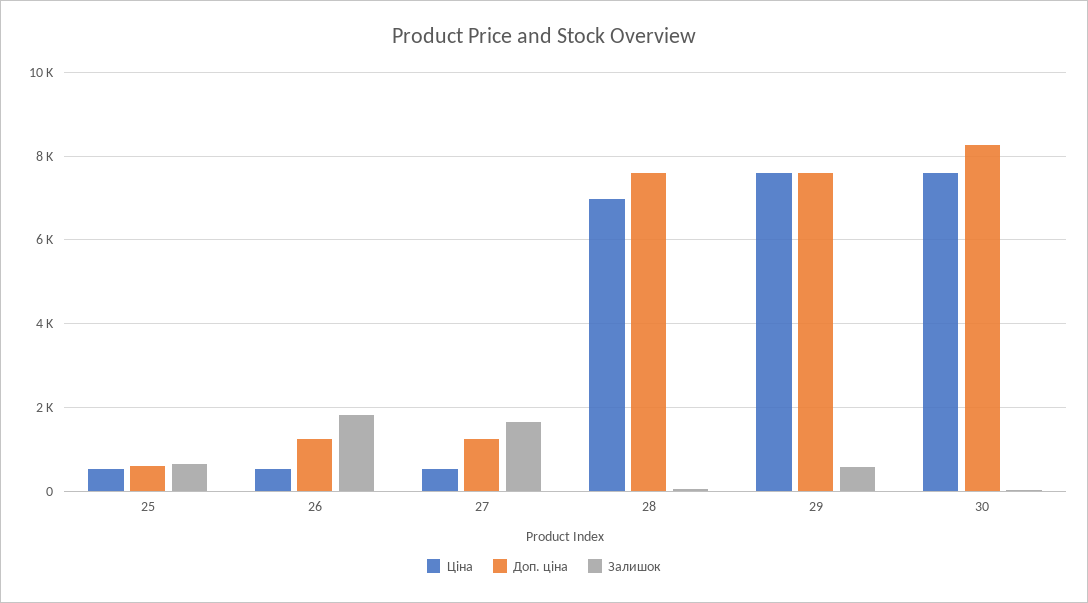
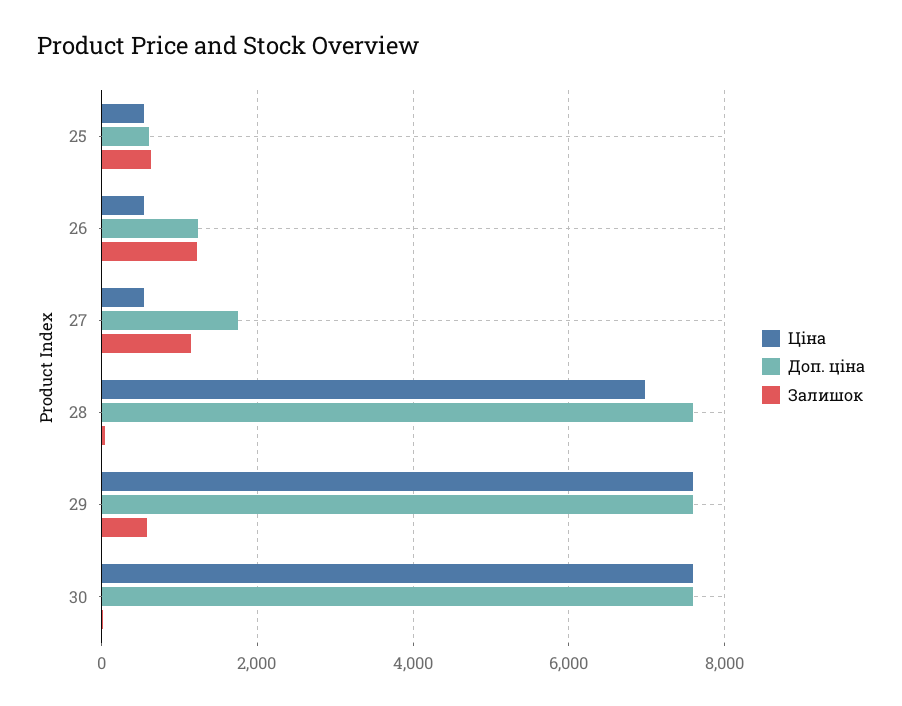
  {
    "Ціна": {
      "25": 600,
      "26": 600,
      "27": 600,
      "28": 7000,
      "29": 7600,
      "30": 7600
    },
    "Доп. ціна": {
      "25": 600,
      "26": 1200,
-     "27": 1200,
+     "27": 1800,
      "28": 7600,
      "29": 7600,
-     "30": 8200
+     "30": 7600
    },
    "Залишок": {
      "25": 600,
-     "26": 1800,
+     "26": 1200,
-     "27": 1600,
+     "27": 1200,
      "28": 0,
      "29": 600,
      "30": 0
    }
  }

